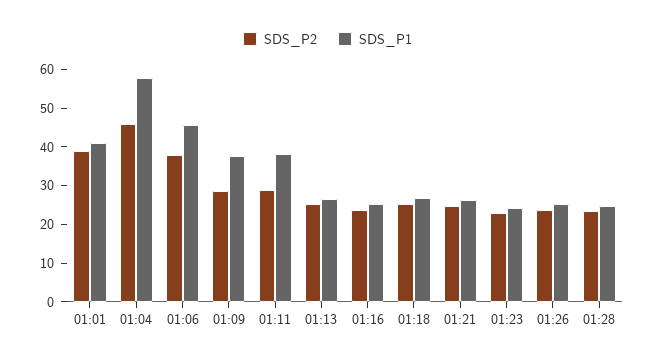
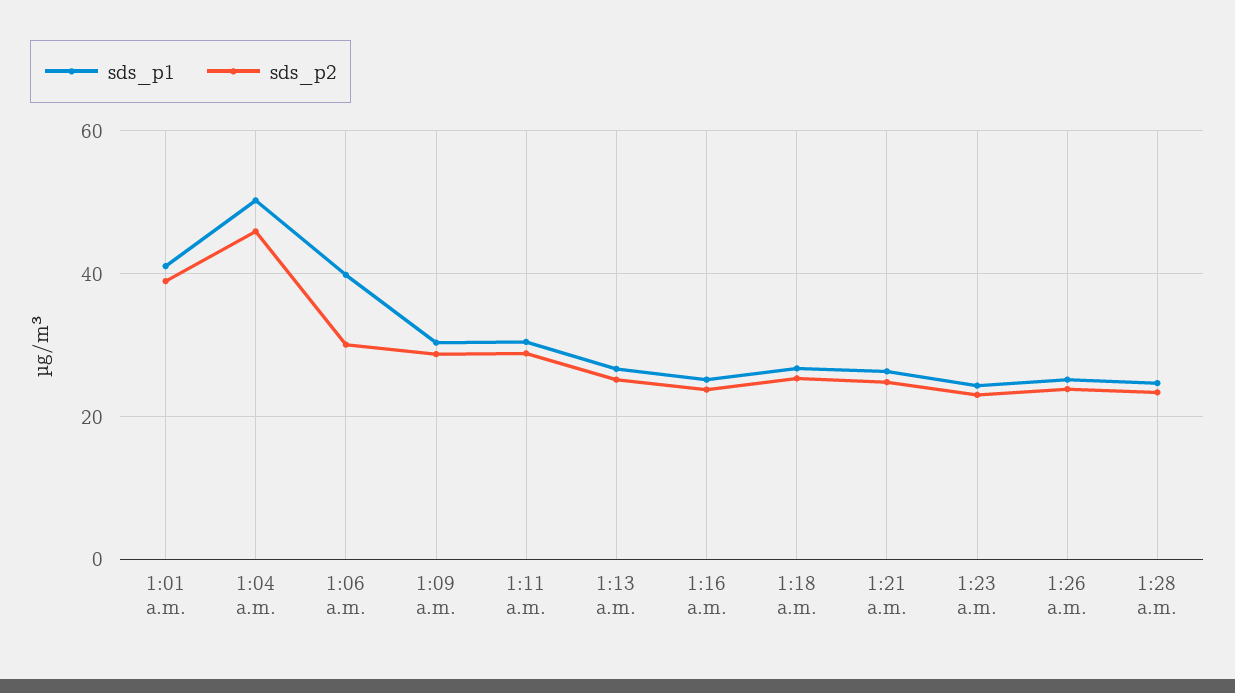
  {
    "SDS_P2": {
      "01:01": 38,
      "01:04": 46,
-     "01:06": 37.5,
+     "01:06": 30,
      "01:09": 28,
      "01:11": 28,
      "01:13": 26,
      "01:16": 24,
      "01:18": 26,
      "01:21": 24,
      "01:23": 24,
      "01:26": 24,
      "01:28": 24
    },
    "SDS_P1": {
      "01:01": 42,
-     "01:04": 57.5,
+     "01:04": 50,
-     "01:06": 45,
+     "01:06": 40,
-     "01:09": 37.5,
+     "01:09": 30,
-     "01:11": 37.5,
+     "01:11": 30,
      "01:13": 26,
      "01:16": 26,
      "01:18": 26,
      "01:21": 26,
      "01:23": 24,
      "01:26": 26,
      "01:28": 24
    }
  }

